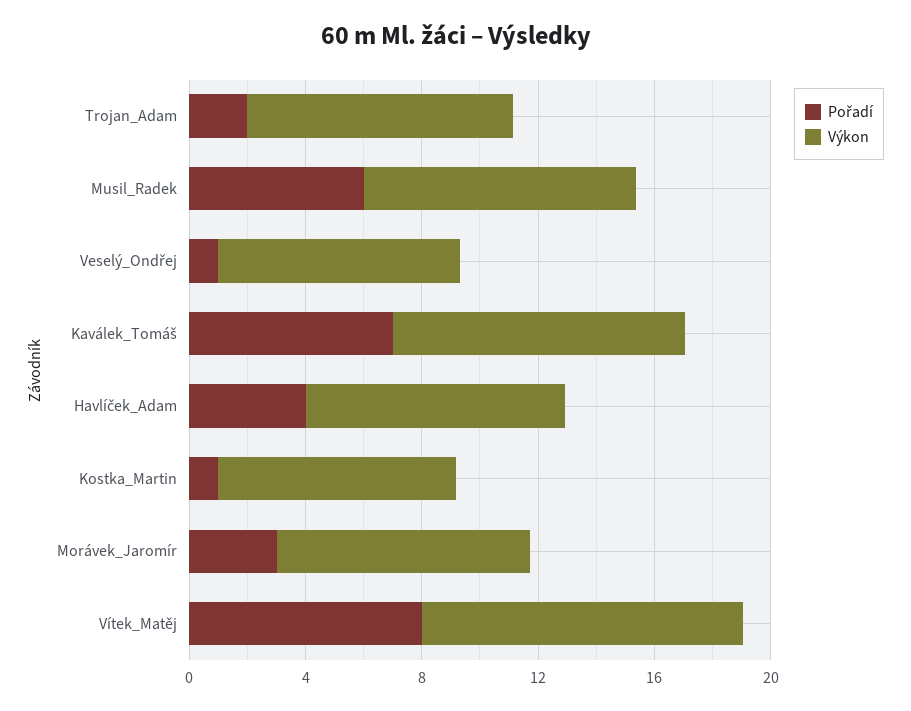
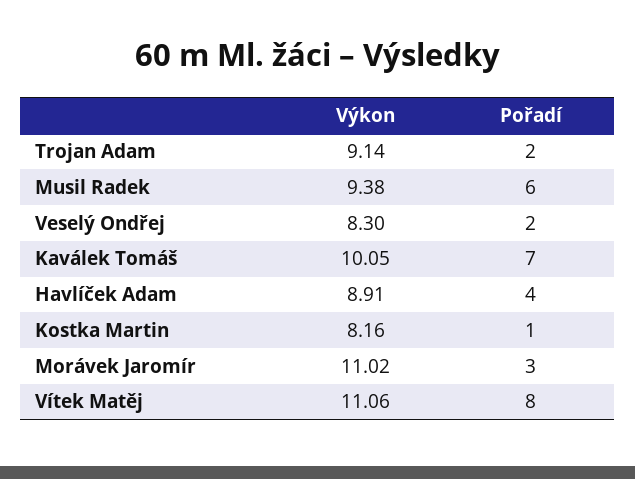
  {
    "Pořadí": {
      "Trojan_Adam": 2,
      "Musil_Radek": 6,
-     "Veselý_Ondřej": 1,
+     "Veselý_Ondřej": 2,
      "Kaválek_Tomáš": 7,
      "Havlíček_Adam": 4,
      "Kostka_Martin": 1,
      "Morávek_Jaromír": 3,
      "Vítek_Matěj": 8
    },
    "Výkon": {
      "Trojan_Adam": 9.14,
      "Musil_Radek": 9.38,
      "Veselý_Ondřej": 8.3,
      "Kaválek_Tomáš": 10.05,
      "Havlíček_Adam": 8.91,
      "Kostka_Martin": 8.16,
-     "Morávek_Jaromír": 9,
+     "Morávek_Jaromír": 11.02,
      "Vítek_Matěj": 11.06
    }
  }

